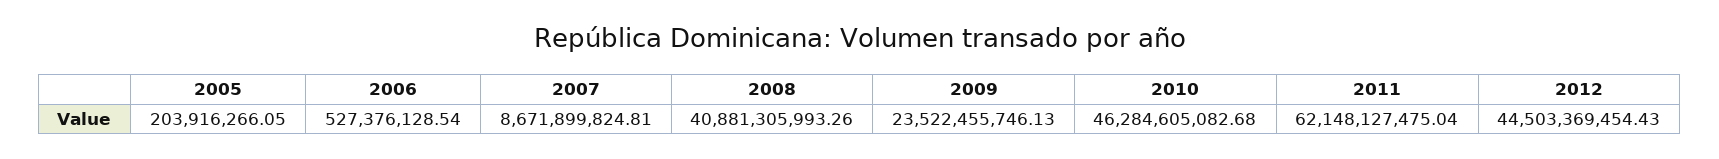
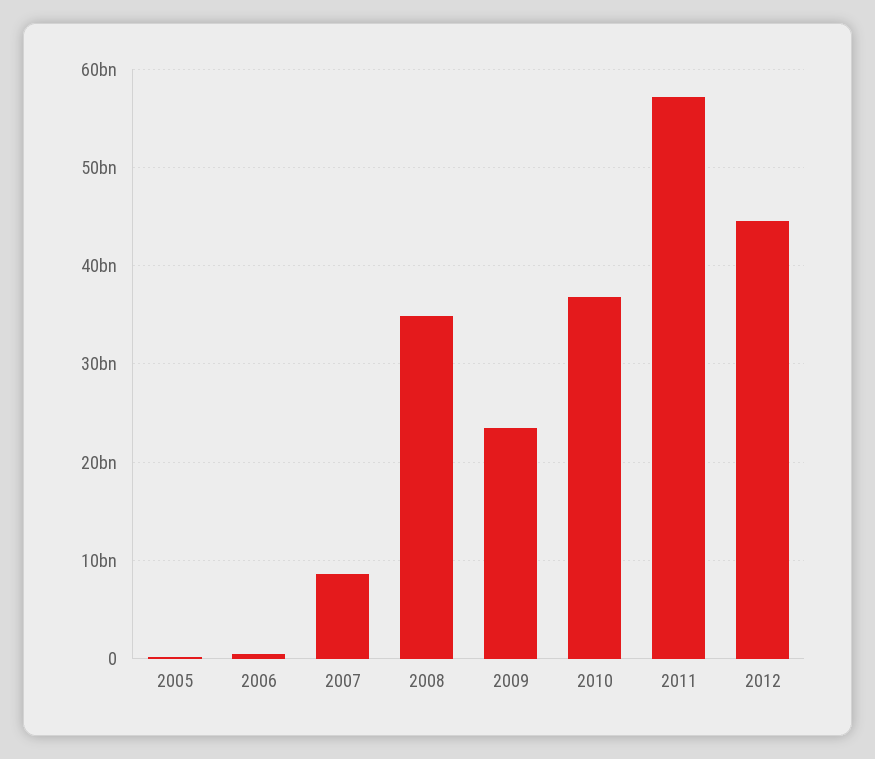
  {
    "2005": 203916266.05,
    "2006": 527376128.54,
    "2007": 8671899824.81,
-   "2008": 40881305993.26,
+   "2008": 35000000000,
    "2009": 23522455746.13,
-   "2010": 46284605082.68,
+   "2010": 37000000000,
-   "2011": 62148127475.04,
+   "2011": 57000000000,
    "2012": 44503369454.43
  }

